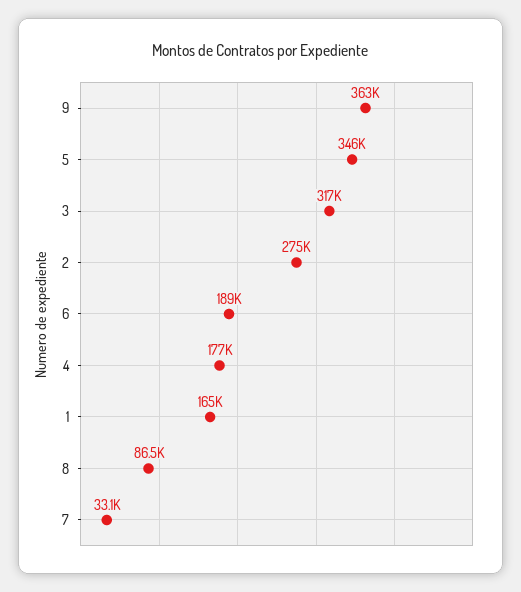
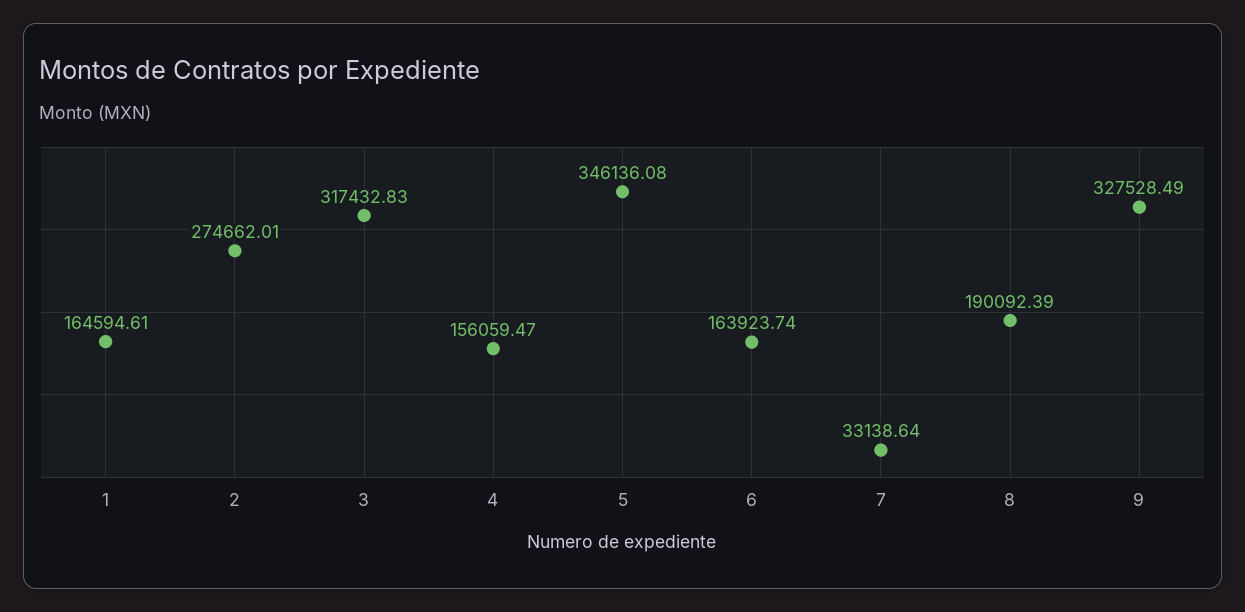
  {
-   "9": 363000,
+   "9": 327528.49,
    "5": 346136.08,
    "3": 317432.83,
    "2": 274662.01,
-   "6": 189000,
+   "6": 163923.74,
-   "4": 177000,
+   "4": 156059.47,
    "1": 164594.61,
-   "8": 86500,
+   "8": 190092.39,
    "7": 33138.64
  }

